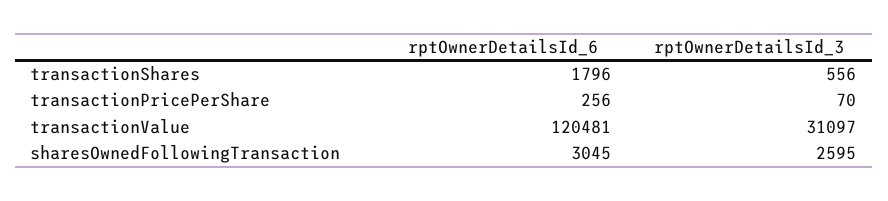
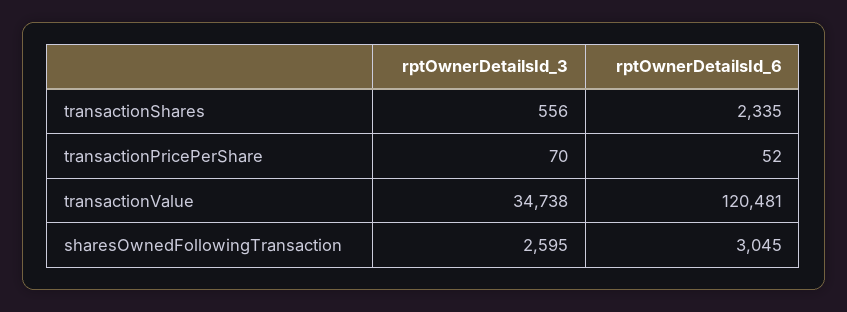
  {
    "rptOwnerDetailsId_6": {
-     "transactionShares": 1796,
+     "transactionShares": 2335,
-     "transactionPricePerShare": 256,
+     "transactionPricePerShare": 52,
      "transactionValue": 120481,
      "sharesOwnedFollowingTransaction": 3045
    },
    "rptOwnerDetailsId_3": {
      "transactionShares": 556,
      "transactionPricePerShare": 70,
-     "transactionValue": 31097,
+     "transactionValue": 34738,
      "sharesOwnedFollowingTransaction": 2595
    }
  }

